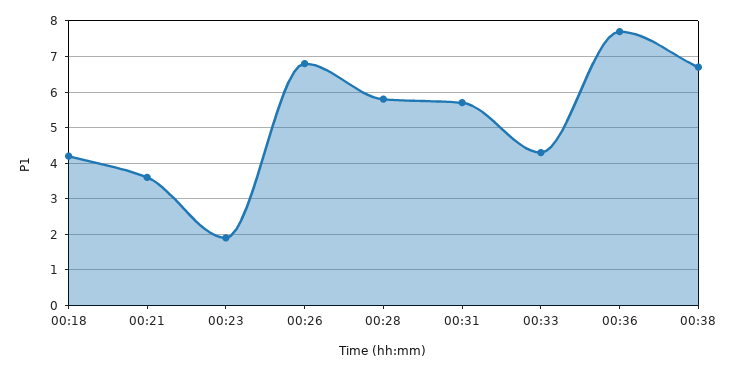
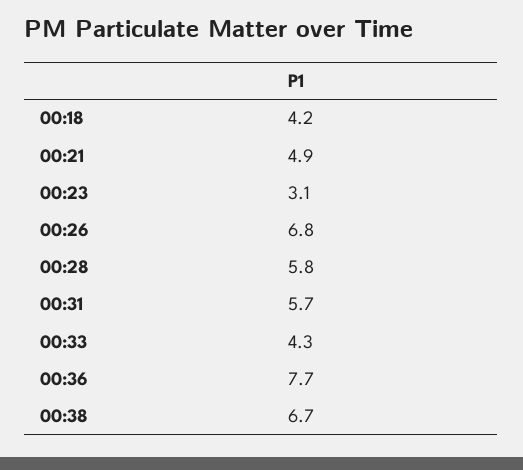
  {
    "00:18": 4.2,
-   "00:21": 3.5,
+   "00:21": 4.9,
-   "00:23": 2,
+   "00:23": 3.1,
    "00:26": 6.8,
    "00:28": 5.8,
    "00:31": 5.7,
    "00:33": 4.3,
    "00:36": 7.7,
    "00:38": 6.7
  }

